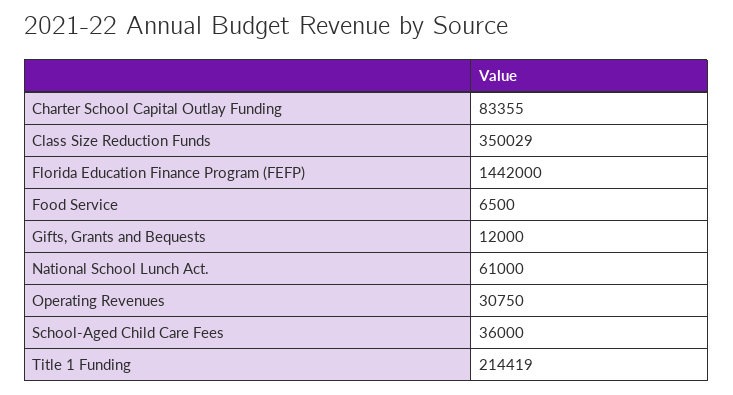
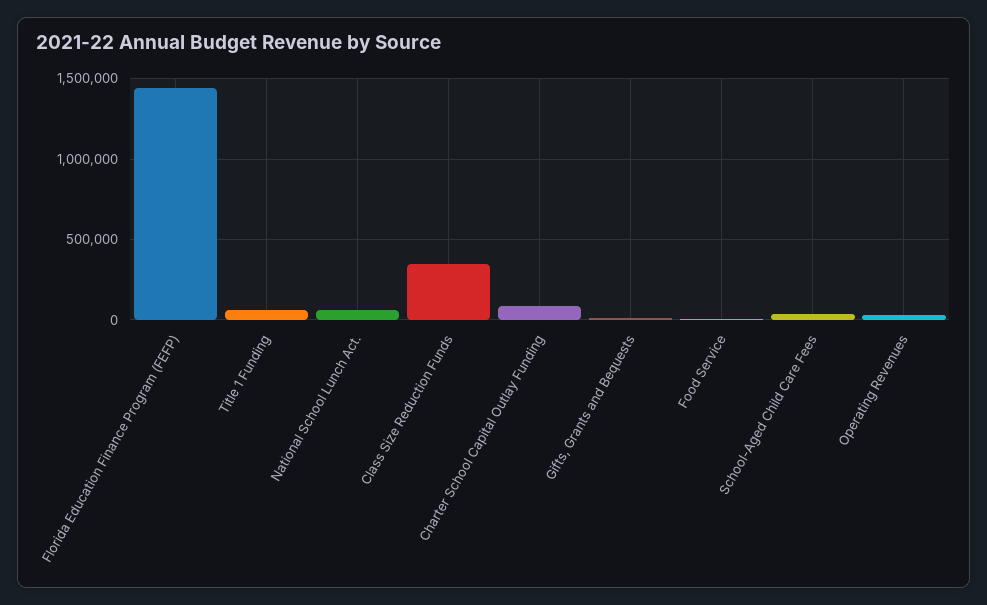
  {
    "Charter School Capital Outlay Funding": 83355,
    "Class Size Reduction Funds": 350029,
    "Florida Education Finance Program (FEFP)": 1442000,
    "Food Service": 6500,
    "Gifts, Grants and Bequests": 12000,
    "National School Lunch Act.": 61000,
    "Operating Revenues": 30750,
    "School-Aged Child Care Fees": 36000,
-   "Title 1 Funding": 214419
+   "Title 1 Funding": 50000
  }

